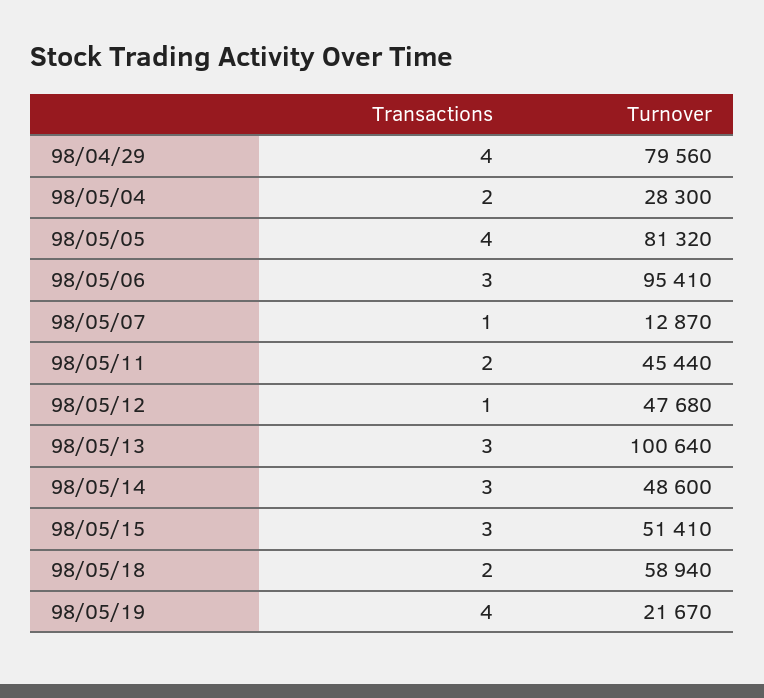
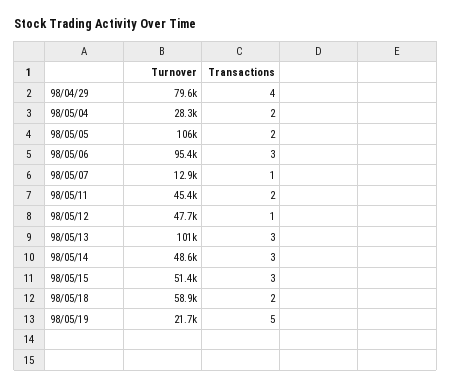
  {
    "Transactions": {
      "98/04/29": 4,
      "98/05/04": 2,
-     "98/05/05": 4,
+     "98/05/05": 2,
      "98/05/06": 3,
      "98/05/07": 1,
      "98/05/11": 2,
      "98/05/12": 1,
      "98/05/13": 3,
      "98/05/14": 3,
      "98/05/15": 3,
      "98/05/18": 2,
-     "98/05/19": 4
+     "98/05/19": 5
    },
    "Turnover": {
      "98/04/29": 79560,
      "98/05/04": 28300,
-     "98/05/05": 81320,
+     "98/05/05": 106000,
      "98/05/06": 95410,
      "98/05/07": 12870,
      "98/05/11": 45440,
      "98/05/12": 47680,
      "98/05/13": 100640,
      "98/05/14": 48600,
      "98/05/15": 51410,
      "98/05/18": 58940,
      "98/05/19": 21670
    }
  }

